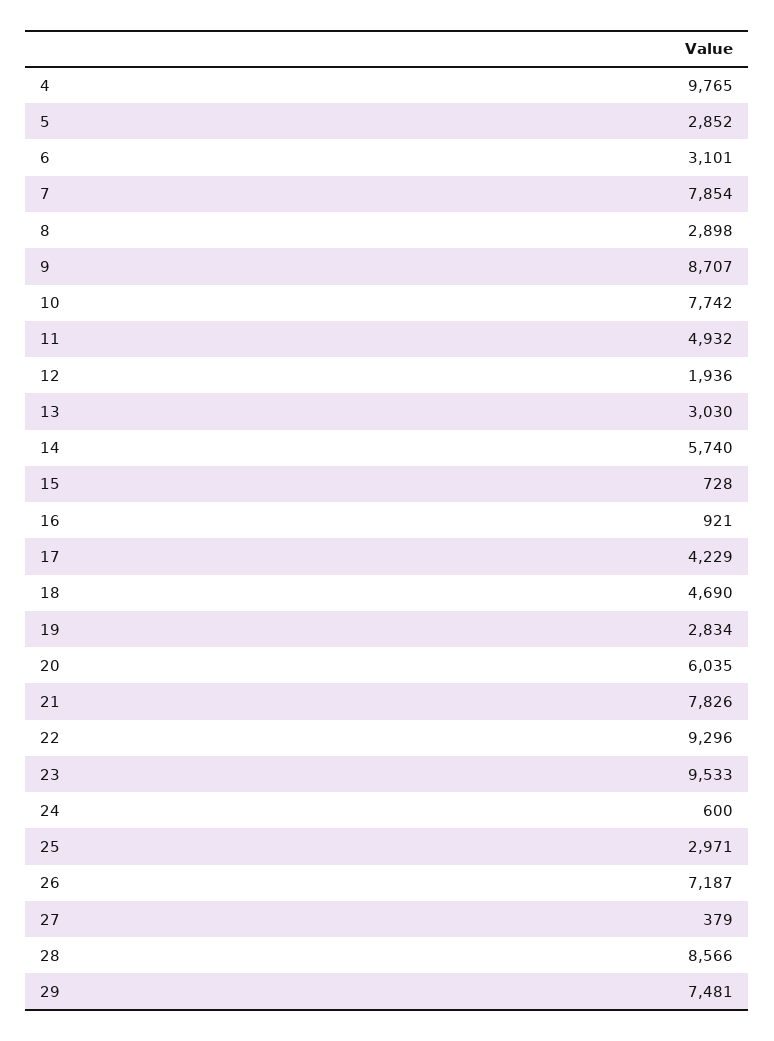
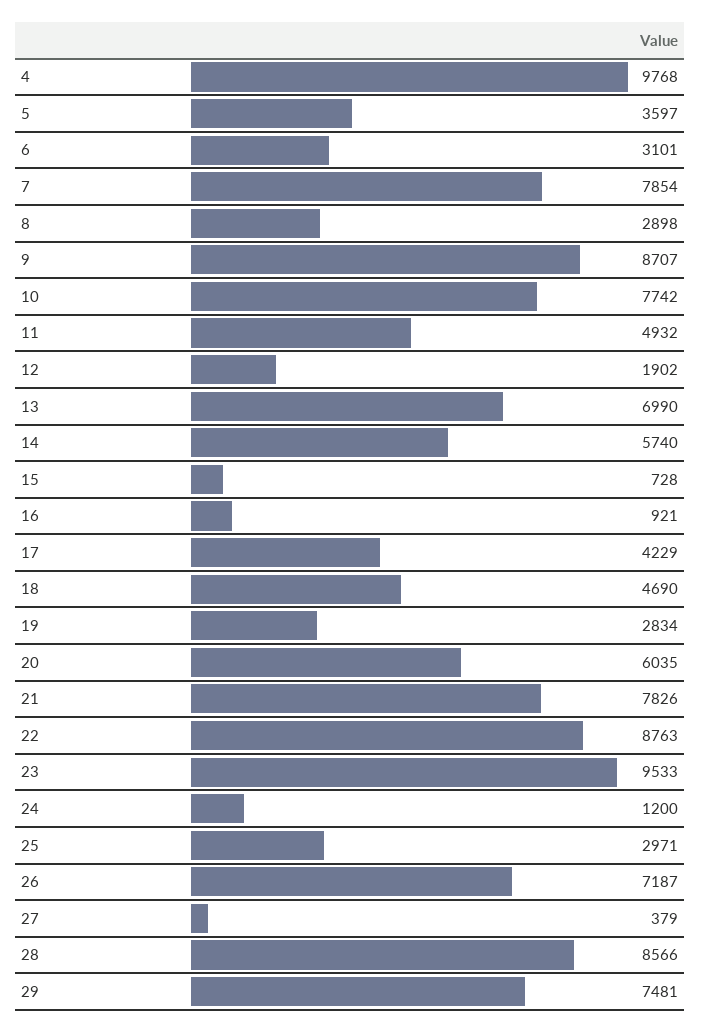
  {
-   "4": 9765,
+   "4": 9768,
-   "5": 2852,
+   "5": 3597,
    "6": 3101,
    "7": 7854,
    "8": 2898,
    "9": 8707,
    "10": 7742,
    "11": 4932,
-   "12": 1936,
+   "12": 1902,
-   "13": 3030,
+   "13": 6990,
    "14": 5740,
    "15": 728,
    "16": 921,
    "17": 4229,
    "18": 4690,
    "19": 2834,
    "20": 6035,
    "21": 7826,
-   "22": 9296,
+   "22": 8763,
    "23": 9533,
-   "24": 600,
+   "24": 1200,
    "25": 2971,
    "26": 7187,
    "27": 379,
    "28": 8566,
    "29": 7481
  }

